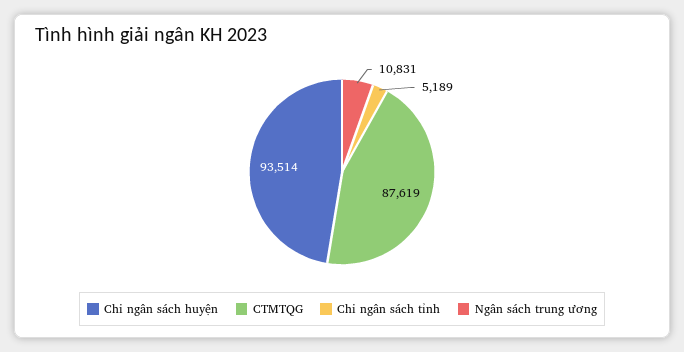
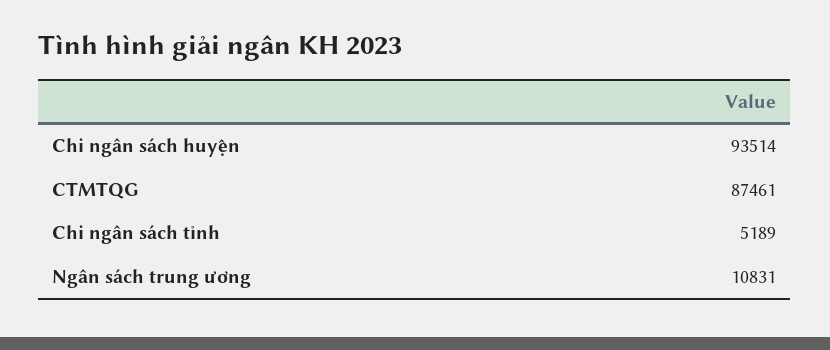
  {
    "Chi ngân sách huyện": 93514,
-   "CTMTQG": 87619,
+   "CTMTQG": 87461,
    "Chi ngân sách tỉnh": 5189,
    "Ngân sách trung ương": 10831
  }

